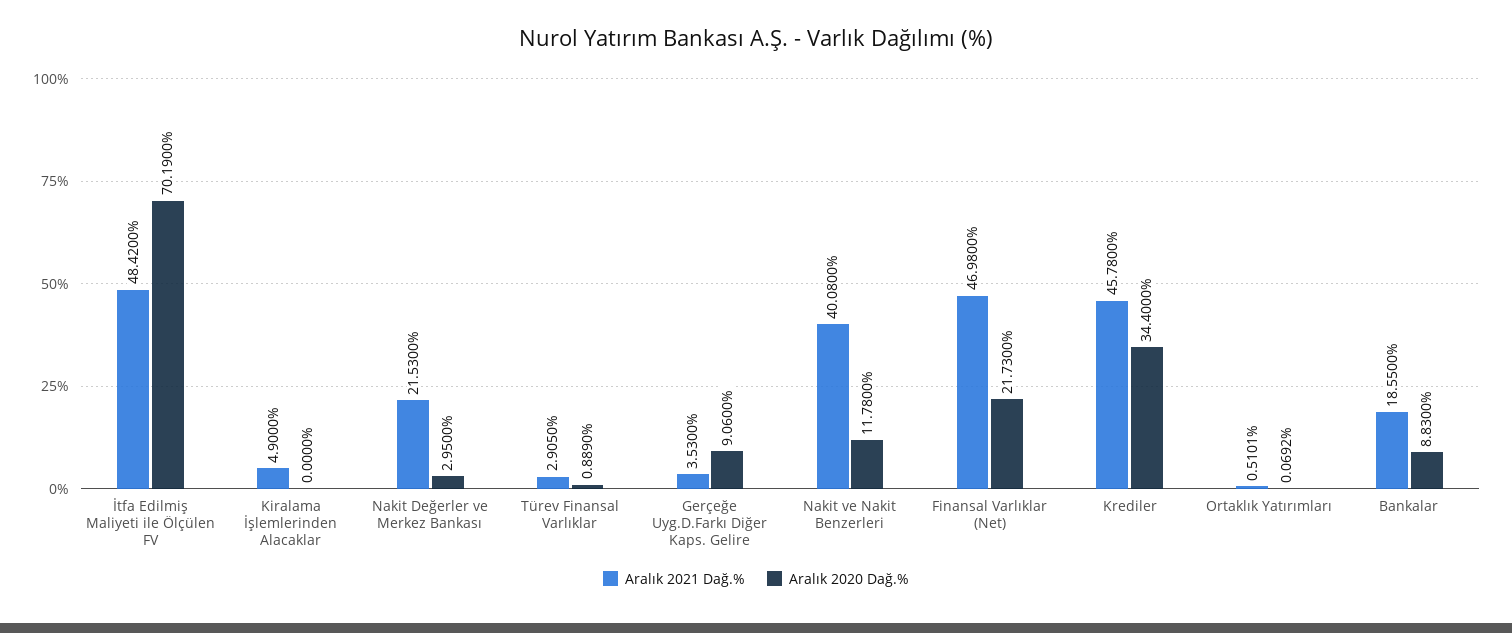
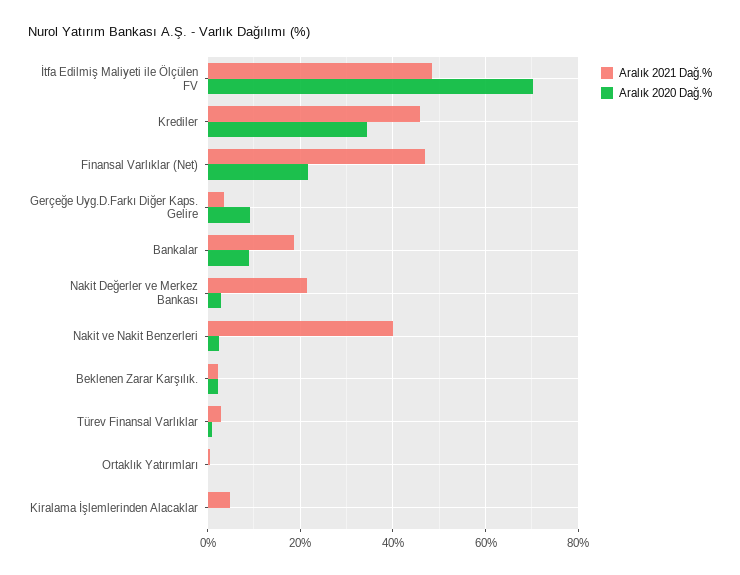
  {
    "Aralık 2021 Dağ.%": {
      "İtfa Edilmiş Maliyeti ile Ölçülen FV": 48.42,
      "Kiralama İşlemlerinden Alacaklar": 4.9,
      "Nakit Değerler ve Merkez Bankası": 21.53,
      "Türev Finansal Varlıklar": 2.905,
      "Gerçeğe Uyg.D.Farkı Diğer Kaps. Gelire": 3.53,
      "Nakit ve Nakit Benzerleri": 40.08,
      "Finansal Varlıklar (Net)": 46.98,
      "Krediler": 45.78,
      "Ortaklık Yatırımları": 0.5101,
-     "Bankalar": 18.55
+     "Bankalar": 18.55,
+     "Beklenen Zarar Karşılık.": 2
    },
    "Aralık 2020 Dağ.%": {
      "İtfa Edilmiş Maliyeti ile Ölçülen FV": 70.19,
      "Kiralama İşlemlerinden Alacaklar": 0,
      "Nakit Değerler ve Merkez Bankası": 2.95,
      "Türev Finansal Varlıklar": 0.889,
      "Gerçeğe Uyg.D.Farkı Diğer Kaps. Gelire": 9.06,
-     "Nakit ve Nakit Benzerleri": 11.78,
+     "Nakit ve Nakit Benzerleri": 2,
      "Finansal Varlıklar (Net)": 21.73,
      "Krediler": 34.4,
      "Ortaklık Yatırımları": 0.0692,
-     "Bankalar": 8.83
+     "Bankalar": 8.83,
+     "Beklenen Zarar Karşılık.": 2
    }
  }

